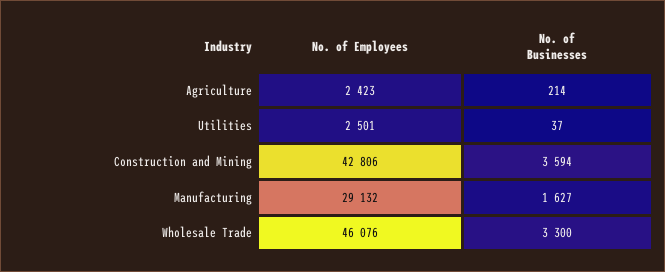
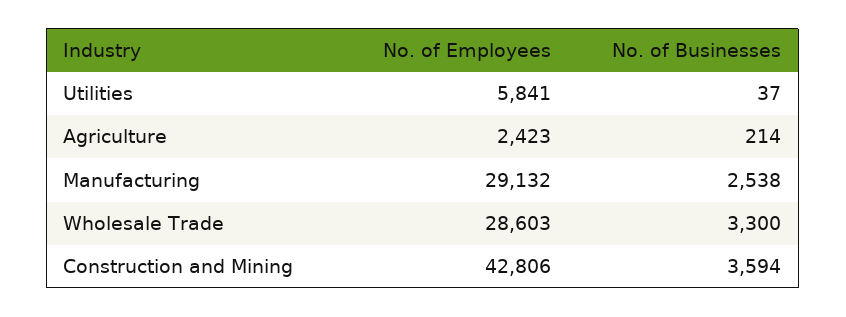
  {
    "No. of Employees": {
      "Agriculture": 2423,
-     "Utilities": 2501,
+     "Utilities": 5841,
      "Construction and Mining": 42806,
      "Manufacturing": 29132,
-     "Wholesale Trade": 46076
+     "Wholesale Trade": 28603
    },
    "No. of Businesses": {
      "Agriculture": 214,
      "Utilities": 37,
      "Construction and Mining": 3594,
-     "Manufacturing": 1627,
+     "Manufacturing": 2538,
      "Wholesale Trade": 3300
    }
  }

